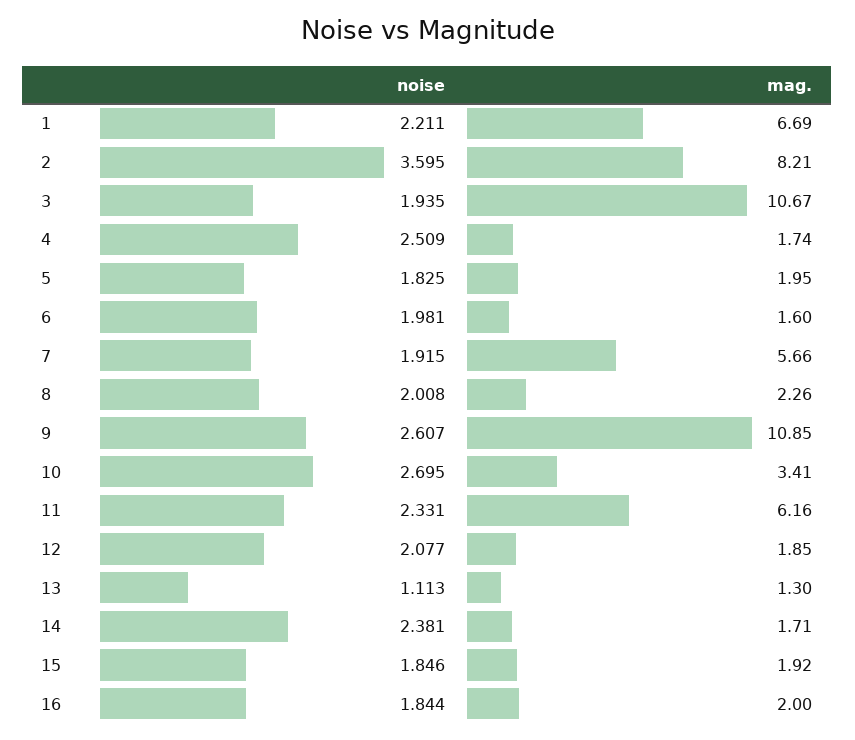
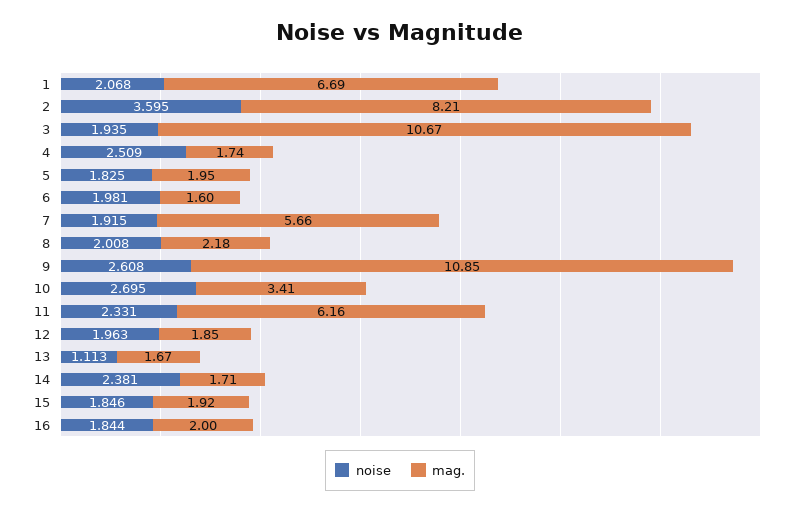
  {
    "noise": {
-     "1": 2.211,
+     "1": 2.068,
      "2": 3.595,
      "3": 1.935,
      "4": 2.509,
      "5": 1.825,
      "6": 1.981,
      "7": 1.915,
      "8": 2.008,
-     "9": 2.607,
+     "9": 2.608,
      "10": 2.695,
      "11": 2.331,
-     "12": 2.077,
+     "12": 1.963,
      "13": 1.113,
      "14": 2.381,
      "15": 1.846,
      "16": 1.844
    },
    "mag.": {
      "1": 6.69,
      "2": 8.21,
      "3": 10.67,
      "4": 1.74,
      "5": 1.95,
      "6": 1.6,
      "7": 5.66,
-     "8": 2.26,
+     "8": 2.18,
      "9": 10.85,
      "10": 3.41,
      "11": 6.16,
      "12": 1.85,
-     "13": 1.3,
+     "13": 1.67,
      "14": 1.71,
      "15": 1.92,
      "16": 2
    }
  }

